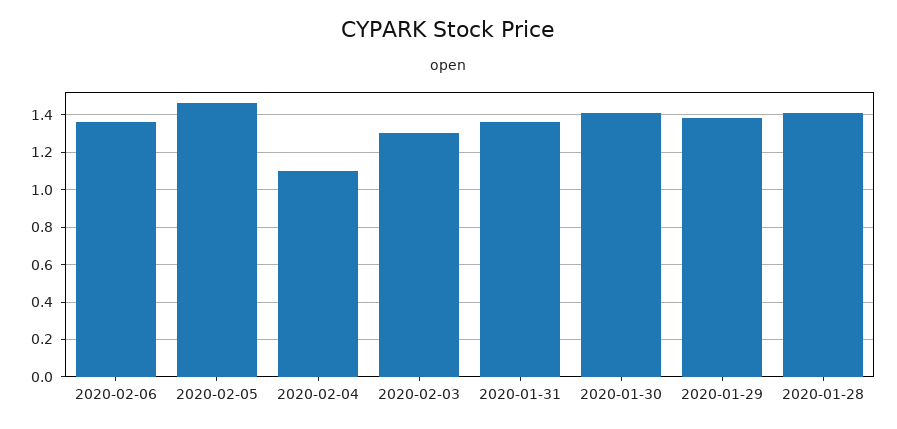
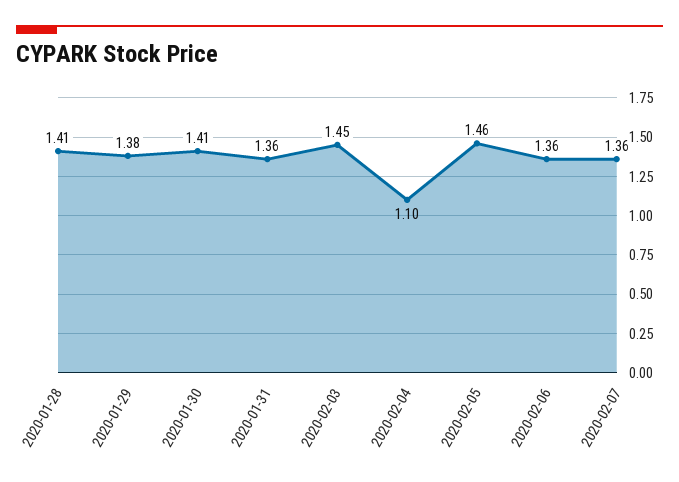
  {
    "2020-02-06": 1.36,
    "2020-02-05": 1.46,
    "2020-02-04": 1.1,
-   "2020-02-03": 1.3,
+   "2020-02-03": 1.45,
    "2020-01-31": 1.36,
    "2020-01-30": 1.41,
    "2020-01-29": 1.38,
-   "2020-01-28": 1.41
+   "2020-01-28": 1.41,
+   "2020-02-07": 1.36
  }

